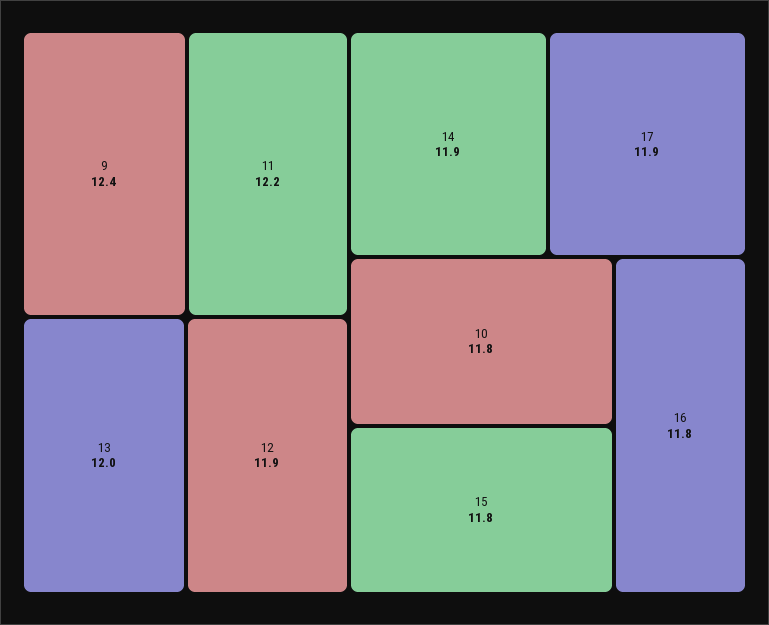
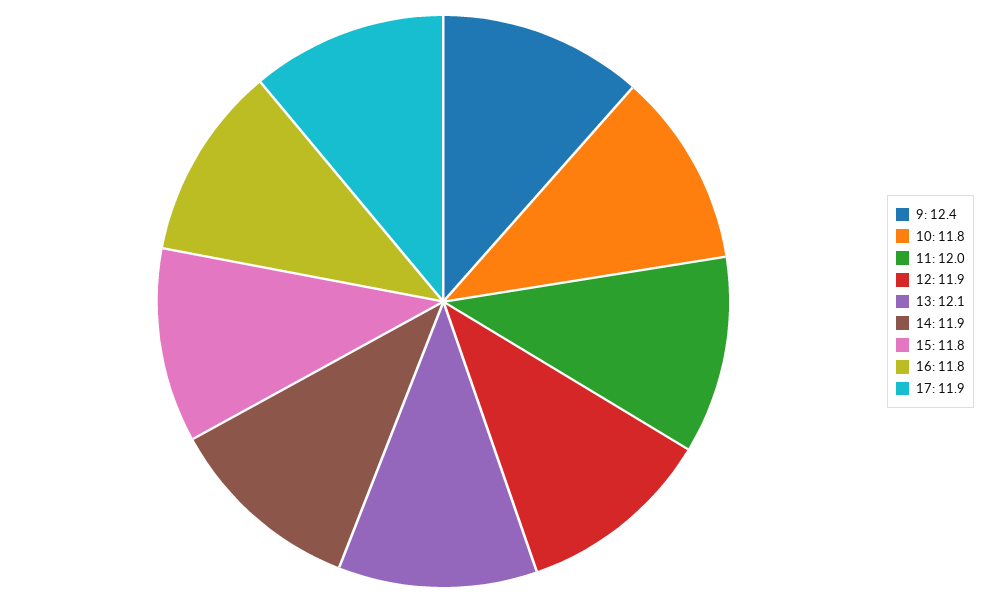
  {
    "9": 12.4,
-   "11": 12.2,
+   "11": 12,
-   "13": 12,
+   "13": 12.1,
    "12": 11.9,
    "14": 11.9,
    "17": 11.9,
    "10": 11.8,
    "15": 11.8,
    "16": 11.8
  }

